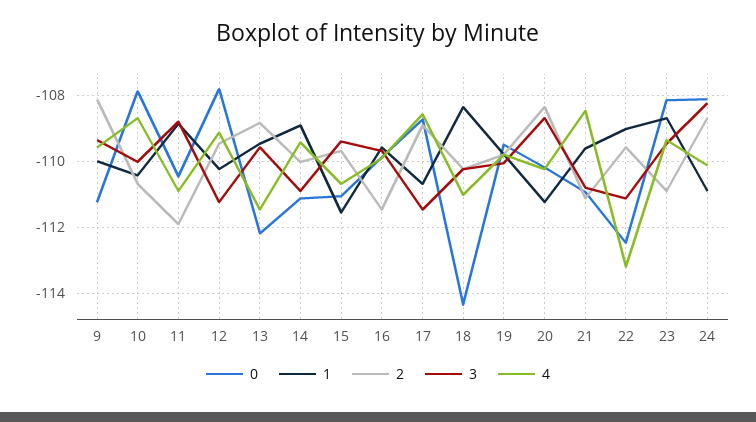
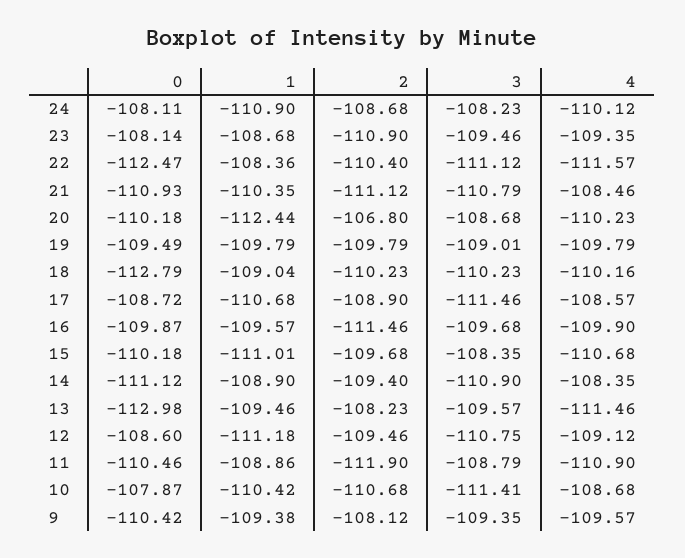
  {
    "0": {
-     "9": -111.2,
+     "9": -110.42,
      "10": -107.87,
      "11": -110.46,
-     "12": -107.8,
+     "12": -108.6,
-     "13": -112.2,
+     "13": -112.98,
      "14": -111.12,
-     "15": -111,
+     "15": -110.18,
      "16": -109.87,
      "17": -108.72,
-     "18": -114.4,
+     "18": -112.79,
      "19": -109.49,
      "20": -110.18,
      "21": -110.93,
      "22": -112.47,
      "23": -108.14,
      "24": -108.11
    },
    "1": {
-     "9": -110,
+     "9": -109.38,
      "10": -110.42,
      "11": -108.86,
-     "12": -110.2,
+     "12": -111.18,
      "13": -109.46,
      "14": -108.9,
-     "15": -111.6,
+     "15": -111.01,
      "16": -109.57,
      "17": -110.68,
-     "18": -108.4,
+     "18": -109.04,
      "19": -109.79,
-     "20": -111.2,
+     "20": -112.44,
-     "21": -109.6,
+     "21": -110.35,
-     "22": -109,
+     "22": -108.36,
      "23": -108.68,
      "24": -110.9
    },
    "2": {
      "9": -108.12,
      "10": -110.68,
      "11": -111.9,
      "12": -109.46,
-     "13": -108.8,
+     "13": -108.23,
-     "14": -110,
+     "14": -109.4,
      "15": -109.68,
      "16": -111.46,
      "17": -108.9,
      "18": -110.23,
      "19": -109.79,
-     "20": -108.4,
+     "20": -106.8,
      "21": -111.12,
-     "22": -109.6,
+     "22": -110.4,
      "23": -110.9,
      "24": -108.68
    },
    "3": {
      "9": -109.35,
-     "10": -110,
+     "10": -111.41,
      "11": -108.79,
-     "12": -111.2,
+     "12": -110.75,
      "13": -109.57,
      "14": -110.9,
-     "15": -109.4,
+     "15": -108.35,
      "16": -109.68,
      "17": -111.46,
      "18": -110.23,
-     "19": -110,
+     "19": -109.01,
      "20": -108.68,
      "21": -110.79,
      "22": -111.12,
      "23": -109.46,
      "24": -108.23
    },
    "4": {
      "9": -109.57,
      "10": -108.68,
      "11": -110.9,
      "12": -109.12,
      "13": -111.46,
-     "14": -109.4,
+     "14": -108.35,
      "15": -110.68,
      "16": -109.9,
      "17": -108.57,
-     "18": -111,
+     "18": -110.16,
      "19": -109.79,
      "20": -110.23,
      "21": -108.46,
-     "22": -113.2,
+     "22": -111.57,
      "23": -109.35,
      "24": -110.12
    }
  }

